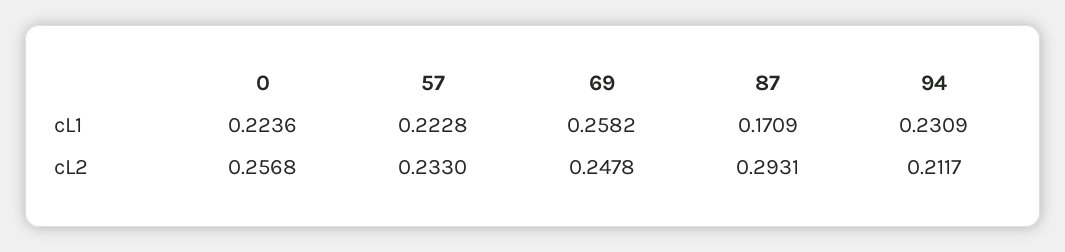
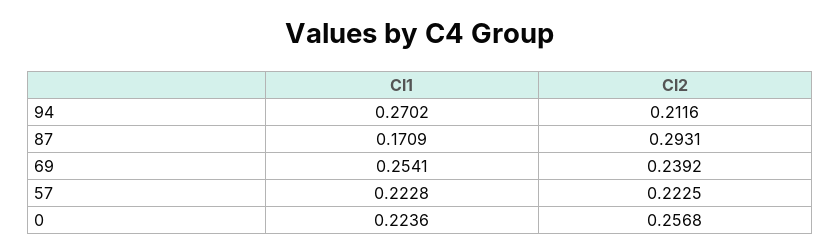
  {
    "0": {
      "cL1": 0.2236,
      "cL2": 0.2568
    },
    "57": {
      "cL1": 0.2228,
-     "cL2": 0.233
+     "cL2": 0.2225
    },
    "69": {
-     "cL1": 0.2582,
+     "cL1": 0.2541,
-     "cL2": 0.2478
+     "cL2": 0.2392
    },
    "87": {
      "cL1": 0.1709,
      "cL2": 0.2931
    },
    "94": {
-     "cL1": 0.2309,
+     "cL1": 0.2702,
-     "cL2": 0.2117
+     "cL2": 0.2116
    }
  }

